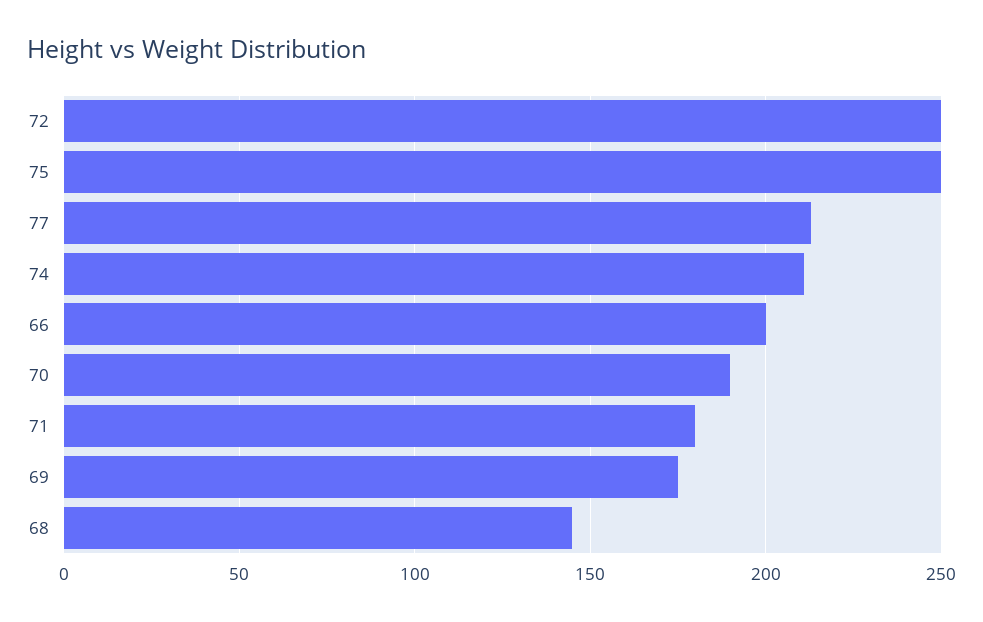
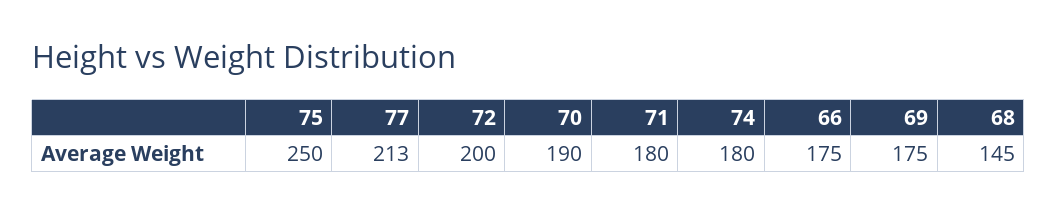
  {
-   "72": 250,
+   "72": 200,
    "75": 250,
    "77": 213,
-   "74": 210,
+   "74": 180,
-   "66": 200,
+   "66": 175,
    "70": 190,
    "71": 180,
    "69": 175,
    "68": 145
  }

